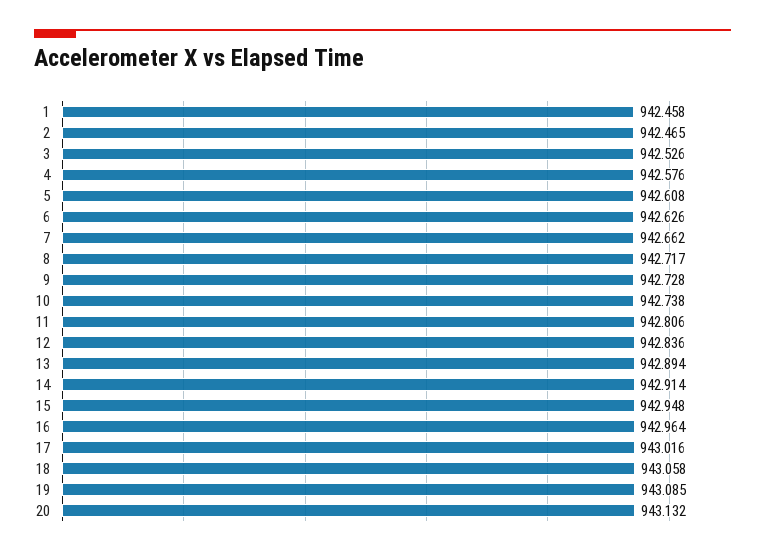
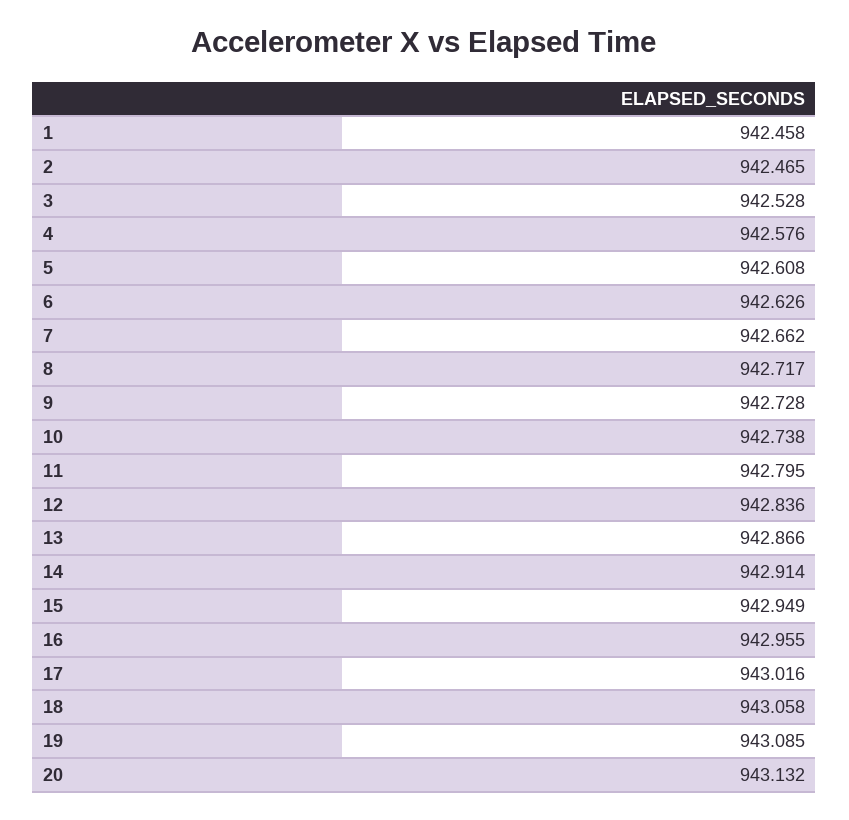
  {
    "1": 942.458,
    "2": 942.465,
-   "3": 942.526,
+   "3": 942.528,
    "4": 942.576,
    "5": 942.608,
    "6": 942.626,
    "7": 942.662,
    "8": 942.717,
    "9": 942.728,
    "10": 942.738,
-   "11": 942.806,
+   "11": 942.795,
    "12": 942.836,
-   "13": 942.894,
+   "13": 942.866,
    "14": 942.914,
-   "15": 942.948,
+   "15": 942.949,
-   "16": 942.964,
+   "16": 942.955,
    "17": 943.016,
    "18": 943.058,
    "19": 943.085,
    "20": 943.132
  }

